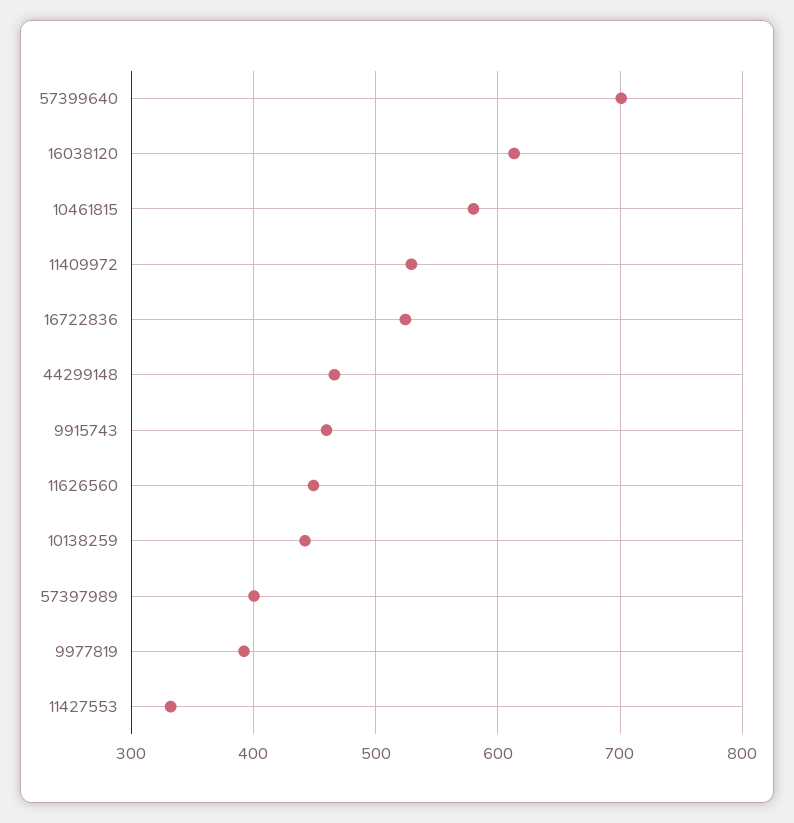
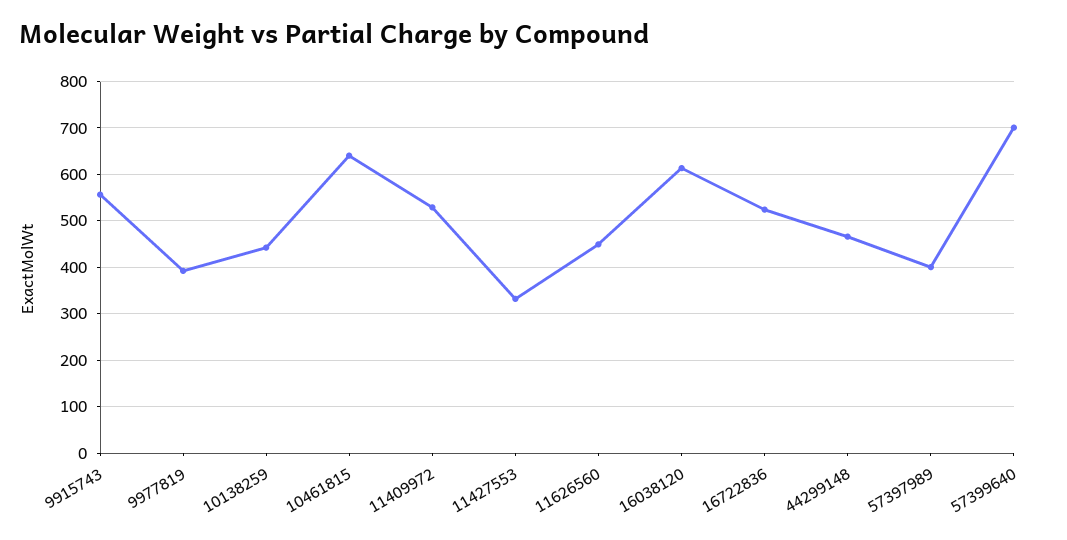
  {
    "57399640": 700,
    "16038120": 610,
-   "10461815": 580,
+   "10461815": 640,
    "11409972": 530,
    "16722836": 520,
    "44299148": 470,
-   "9915743": 460,
+   "9915743": 560,
    "11626560": 450,
    "10138259": 440,
    "57397989": 400,
    "9977819": 390,
    "11427553": 330
  }

